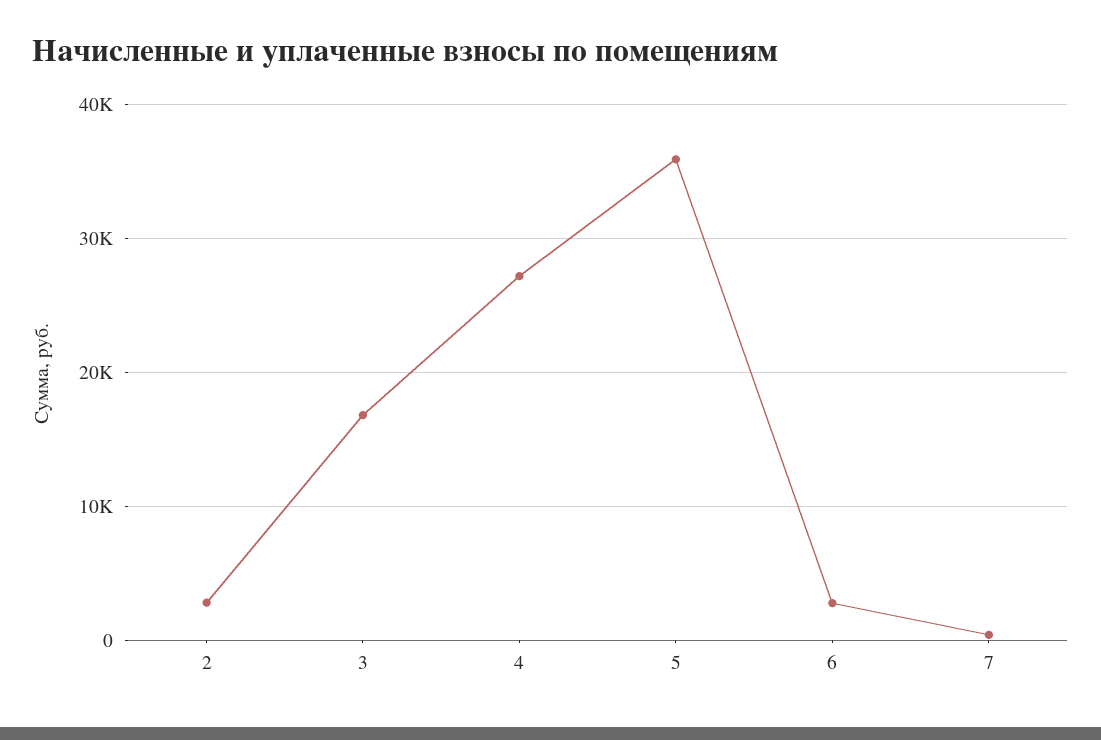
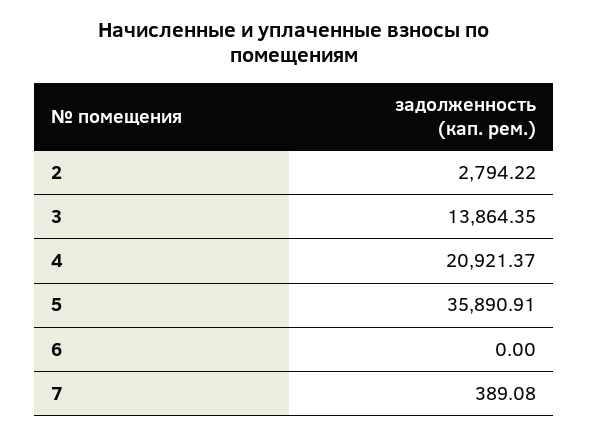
  {
    "2": 2794.22,
-   "3": 17000,
+   "3": 13864.35,
-   "4": 27000,
+   "4": 20921.37,
    "5": 35890.91,
-   "6": 3000,
+   "6": 0,
    "7": 389.08
  }

